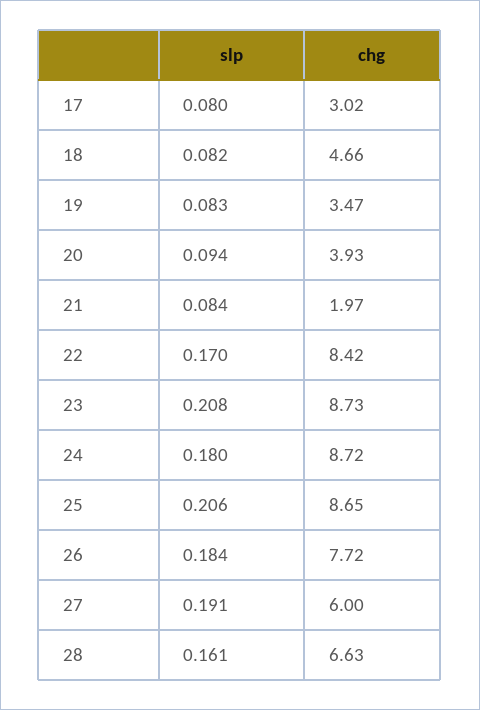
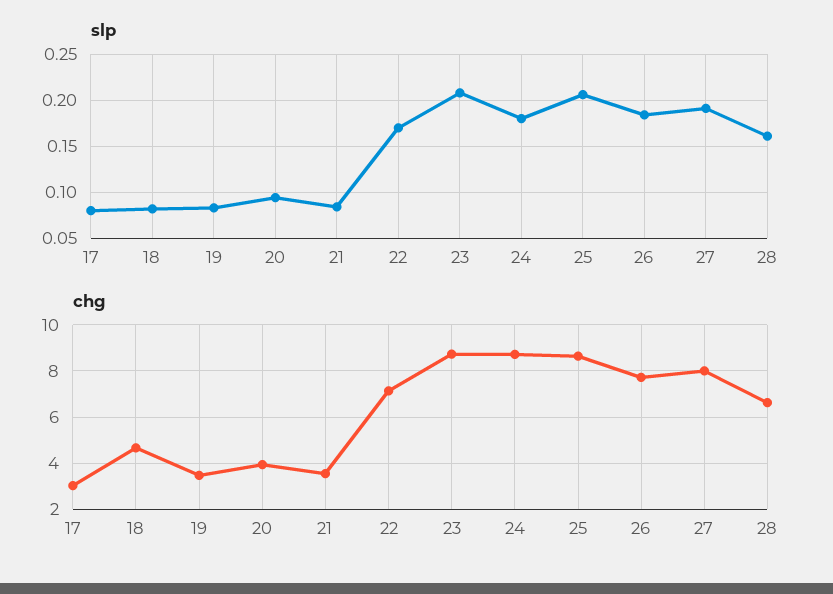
  {
    "slp": {
      "17": 0.08,
      "18": 0.082,
      "19": 0.083,
      "20": 0.094,
      "21": 0.084,
      "22": 0.17,
      "23": 0.208,
      "24": 0.18,
      "25": 0.206,
      "26": 0.184,
      "27": 0.191,
      "28": 0.161
    },
    "chg": {
      "17": 3.02,
      "18": 4.66,
      "19": 3.47,
      "20": 3.93,
-     "21": 1.97,
+     "21": 3.5,
-     "22": 8.42,
+     "22": 7,
      "23": 8.73,
      "24": 8.72,
      "25": 8.65,
      "26": 7.72,
-     "27": 6,
+     "27": 8,
      "28": 6.63
    }
  }

